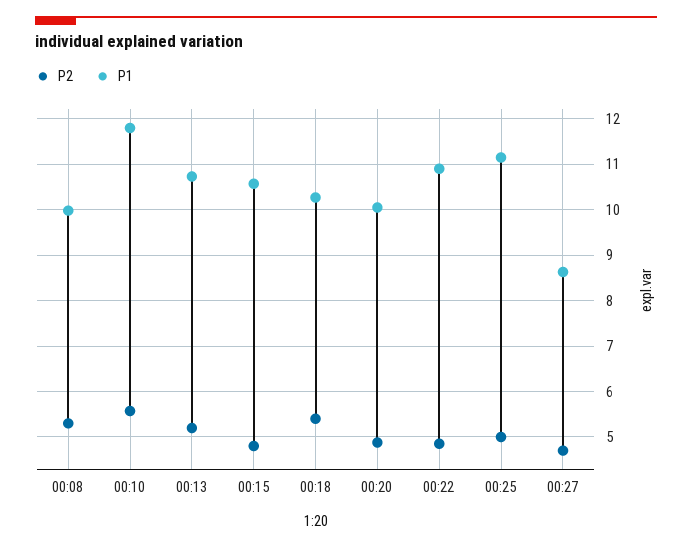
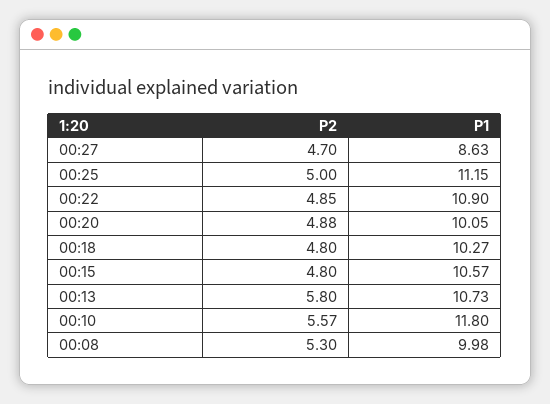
  {
    "P2": {
      "00:08": 5.3,
      "00:10": 5.57,
-     "00:13": 5.2,
+     "00:13": 5.8,
      "00:15": 4.8,
-     "00:18": 5.4,
+     "00:18": 4.8,
      "00:20": 4.88,
      "00:22": 4.85,
      "00:25": 5,
      "00:27": 4.7
    },
    "P1": {
      "00:08": 9.98,
      "00:10": 11.8,
      "00:13": 10.73,
      "00:15": 10.57,
      "00:18": 10.27,
      "00:20": 10.05,
      "00:22": 10.9,
      "00:25": 11.15,
      "00:27": 8.63
    }
  }

